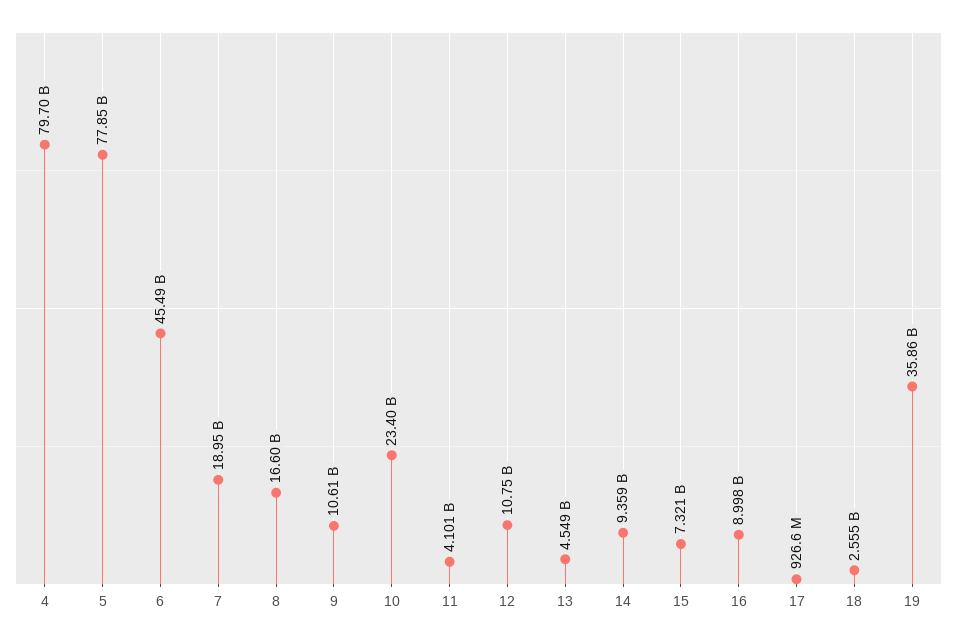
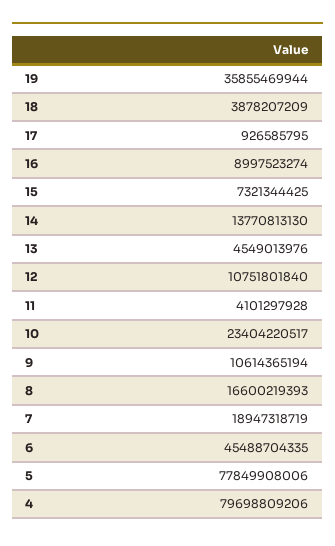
  {
    "4": 79698809206,
    "5": 77849908006,
    "6": 45488704335,
    "7": 18947318719,
    "8": 16600219393,
    "9": 10614365194,
    "10": 23404220517,
    "11": 4101297928,
    "12": 10751801840,
    "13": 4549013976,
-   "14": 9359000000,
+   "14": 13770813130,
    "15": 7321344425,
    "16": 8997523274,
    "17": 926585795,
-   "18": 2555000000,
+   "18": 3878207209,
    "19": 35855469944
  }

